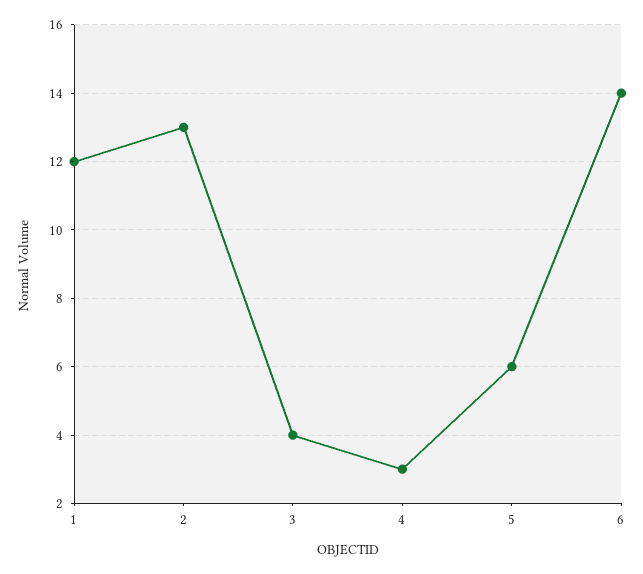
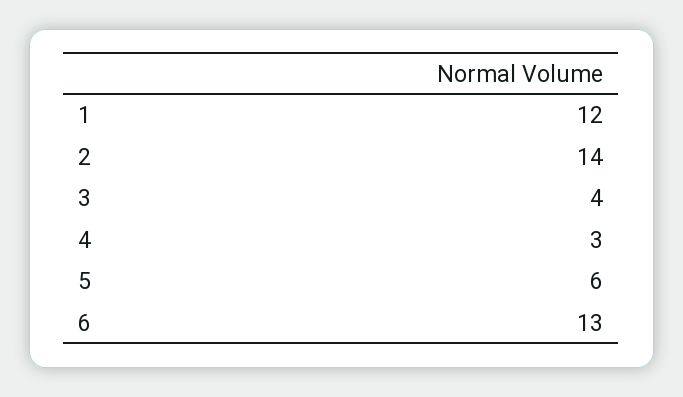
  {
    "1": 12,
-   "2": 13,
+   "2": 14,
    "3": 4,
    "4": 3,
    "5": 6,
-   "6": 14
+   "6": 13
  }

